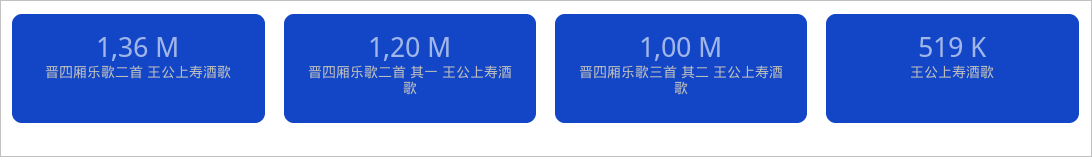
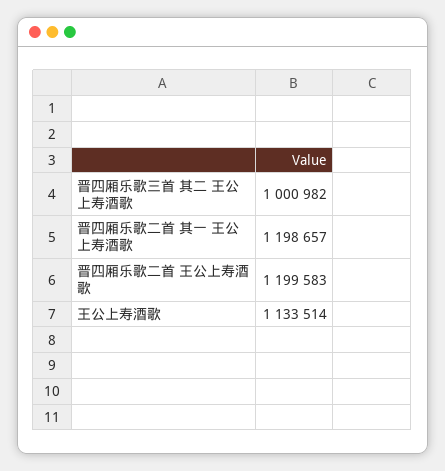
  {
-   "晋四厢乐歌二首 王公上寿酒歌": 1360000,
+   "晋四厢乐歌二首 王公上寿酒歌": 1199583,
    "晋四厢乐歌二首 其一 王公上寿酒歌": 1198657,
    "晋四厢乐歌三首 其二 王公上寿酒歌": 1000982,
-   "王公上寿酒歌": 519000
+   "王公上寿酒歌": 1133514
  }

